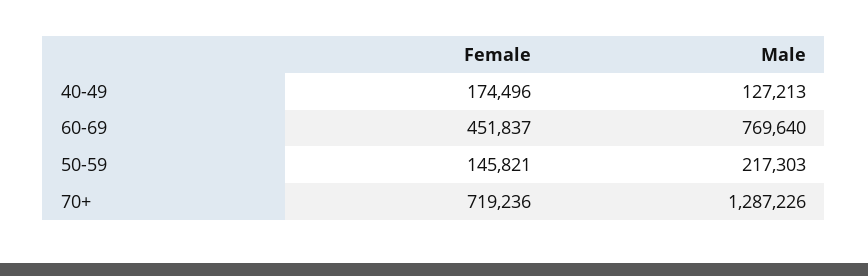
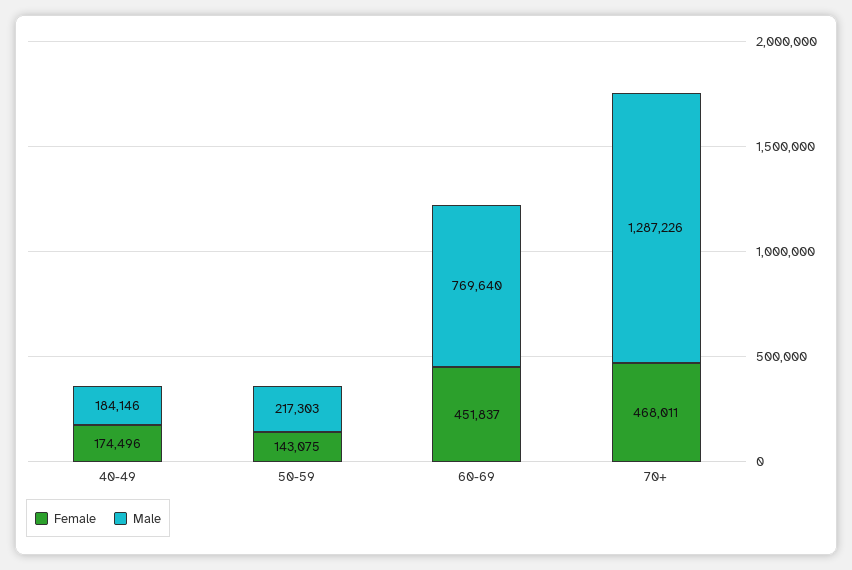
  {
    "Female": {
      "40-49": 174496,
      "60-69": 451837,
-     "50-59": 145821,
+     "50-59": 143075,
-     "70+": 719236
+     "70+": 468011
    },
    "Male": {
-     "40-49": 127213,
+     "40-49": 184146,
      "60-69": 769640,
      "50-59": 217303,
      "70+": 1287226
    }
  }

